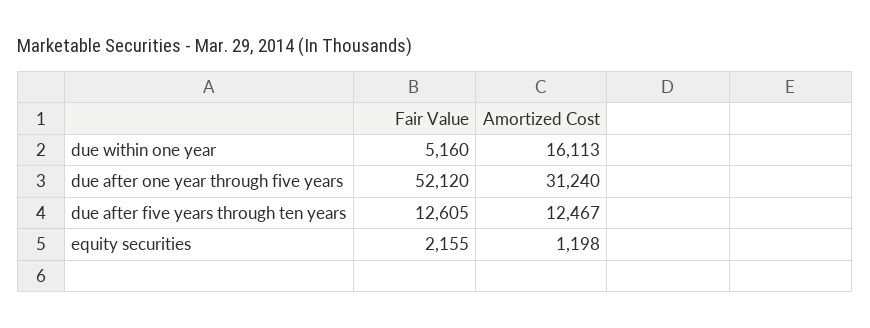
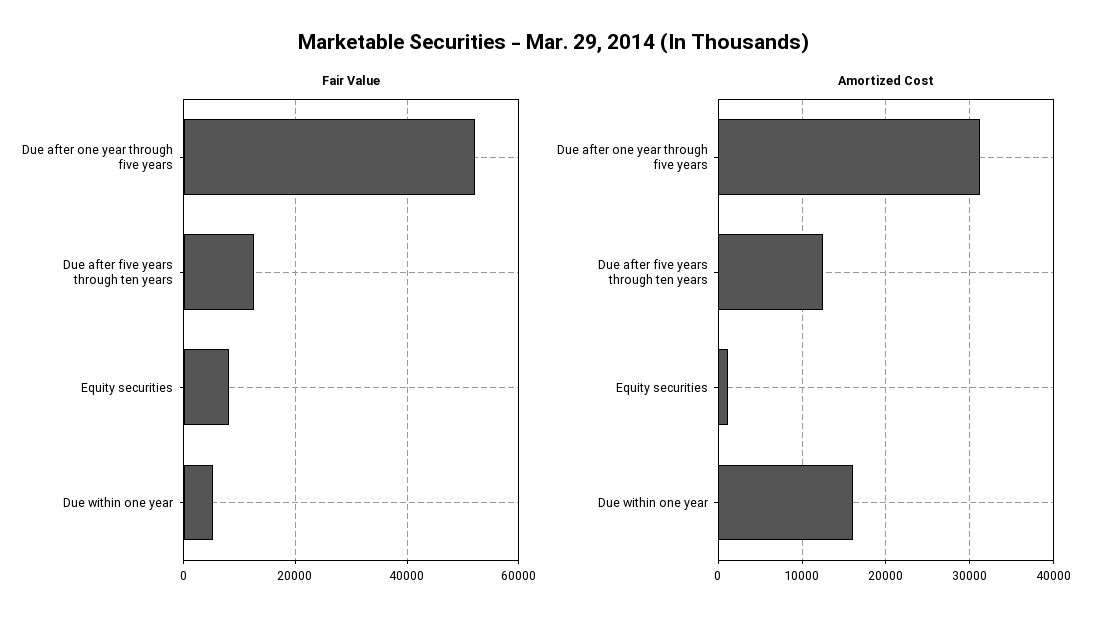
  {
    "Fair Value": {
      "due within one year": 5160,
      "due after one year through five years": 52120,
      "due after five years through ten years": 12605,
-     "equity securities": 2155
+     "equity securities": 8000
    },
    "Amortized Cost": {
      "due within one year": 16113,
      "due after one year through five years": 31240,
      "due after five years through ten years": 12467,
      "equity securities": 1198
    }
  }

